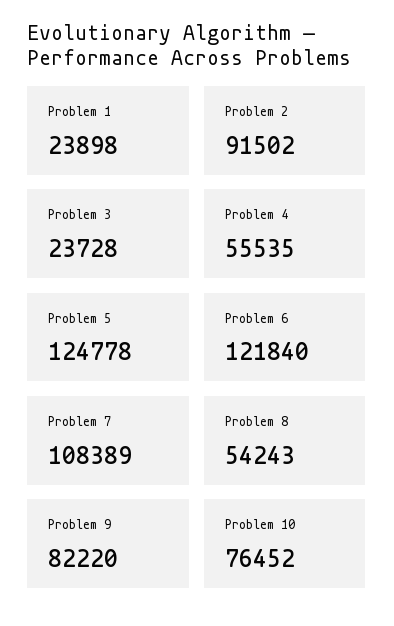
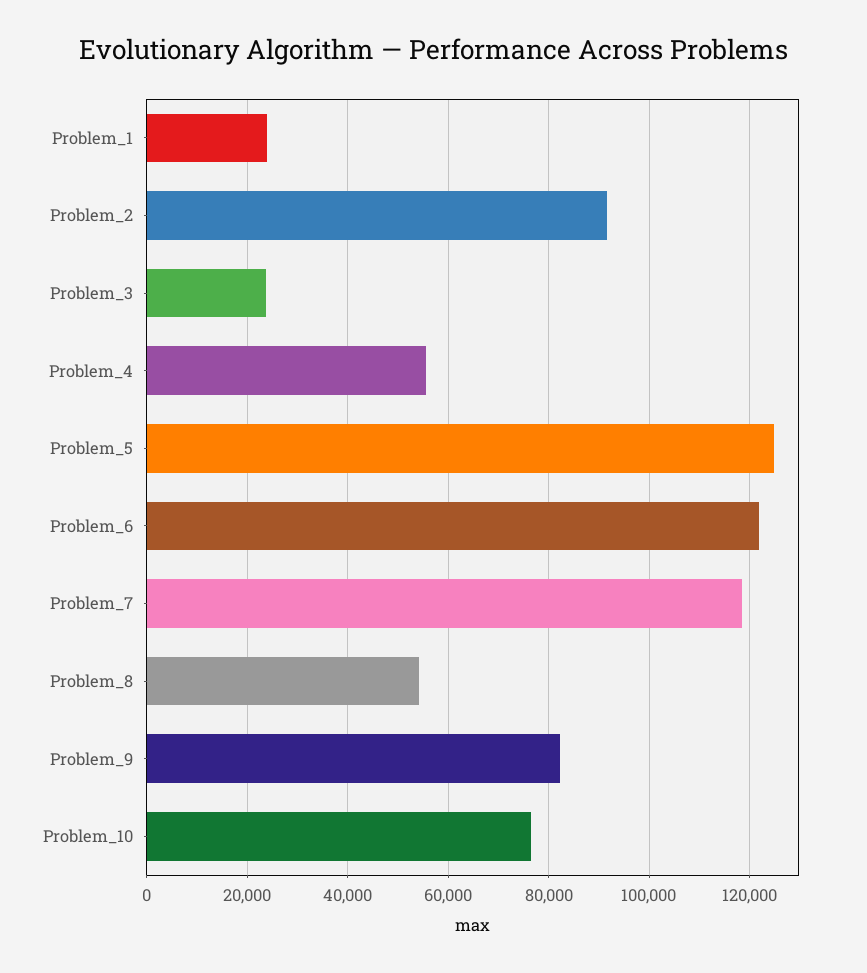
  {
    "Problem 1": 23898,
    "Problem 2": 91502,
    "Problem 3": 23728,
    "Problem 4": 55535,
    "Problem 5": 124778,
    "Problem 6": 121840,
-   "Problem 7": 108389,
+   "Problem 7": 118000,
    "Problem 8": 54243,
    "Problem 9": 82220,
    "Problem 10": 76452
  }

